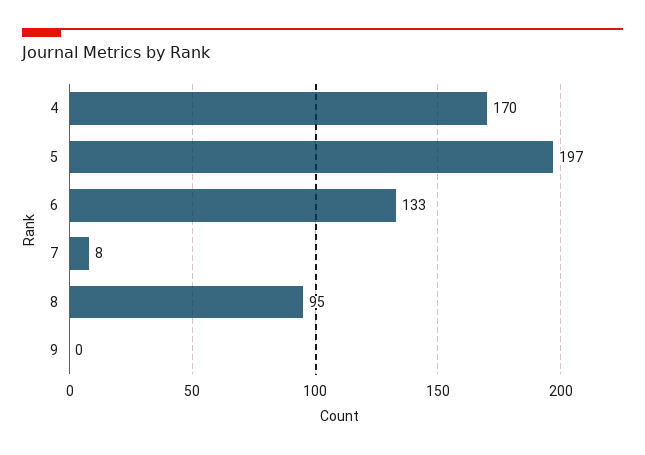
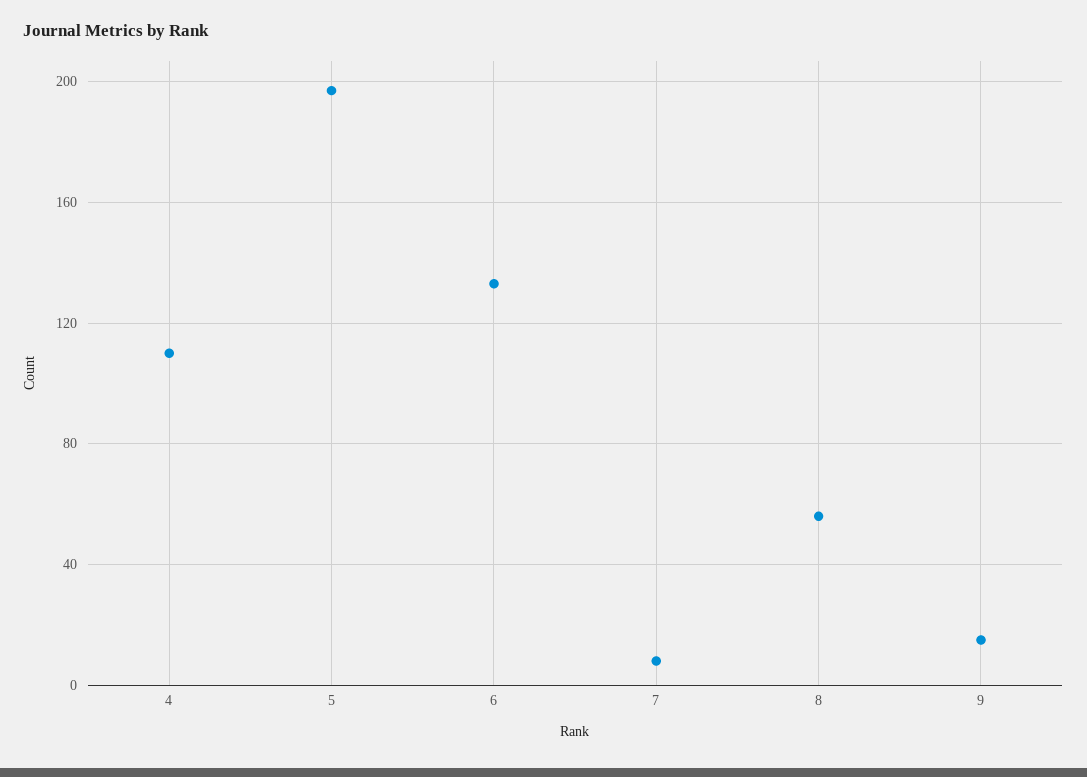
  {
-   "4": 170,
+   "4": 110,
    "5": 197,
    "6": 133,
    "7": 8,
-   "8": 95,
+   "8": 55,
-   "9": 0
+   "9": 15
  }

